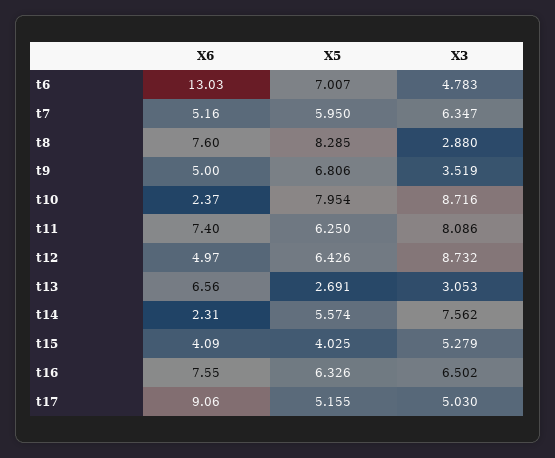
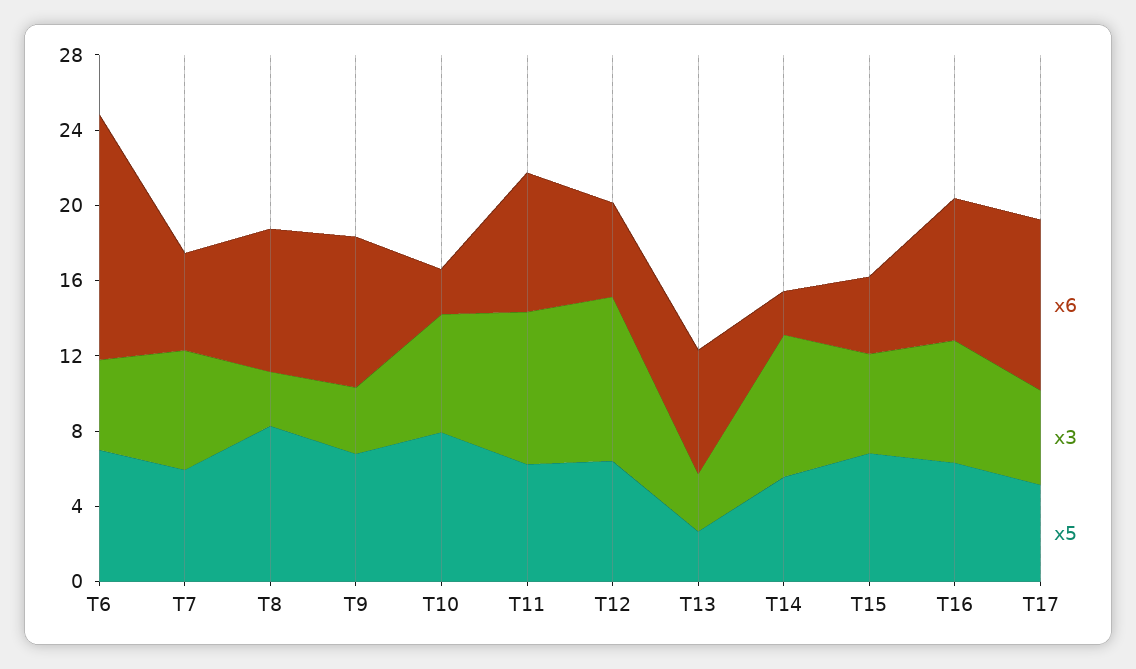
  {
    "X6": {
      "t6": 13.03,
      "t7": 5.16,
      "t8": 7.6,
-     "t9": 5,
+     "t9": 8,
      "t10": 2.37,
      "t11": 7.4,
      "t12": 4.97,
      "t13": 6.56,
      "t14": 2.31,
      "t15": 4.09,
      "t16": 7.55,
      "t17": 9.06
    },
    "X5": {
      "t6": 7.007,
      "t7": 5.95,
      "t8": 8.285,
      "t9": 6.806,
      "t10": 7.954,
      "t11": 6.25,
      "t12": 6.426,
      "t13": 2.691,
      "t14": 5.574,
-     "t15": 4.025,
+     "t15": 7,
      "t16": 6.326,
      "t17": 5.155
    },
    "X3": {
      "t6": 4.783,
      "t7": 6.347,
      "t8": 2.88,
      "t9": 3.519,
-     "t10": 8.716,
+     "t10": 6,
      "t11": 8.086,
      "t12": 8.732,
      "t13": 3.053,
      "t14": 7.562,
      "t15": 5.279,
      "t16": 6.502,
      "t17": 5.03
    }
  }

